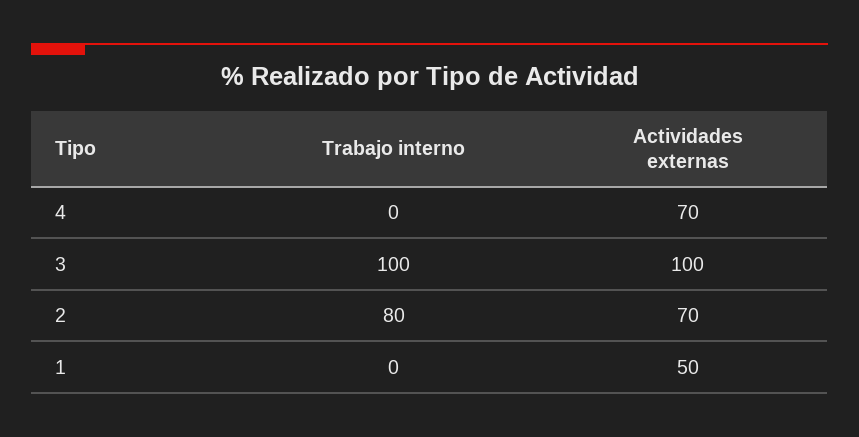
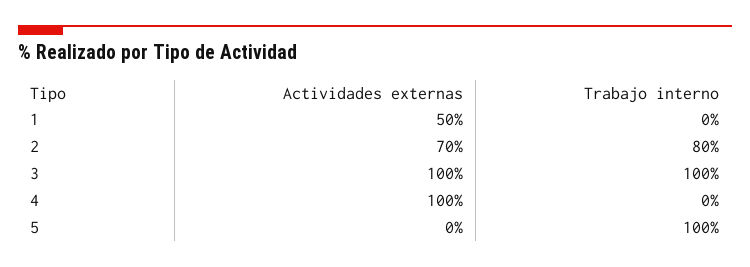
  {
    "Trabajo interno": {
      "4": 0,
      "3": 100,
      "2": 80,
-     "1": 0
+     "1": 0,
+     "5": 100
    },
    "Actividades externas": {
-     "4": 70,
+     "4": 100,
      "3": 100,
      "2": 70,
-     "1": 50
+     "1": 50,
+     "5": 0
    }
  }

